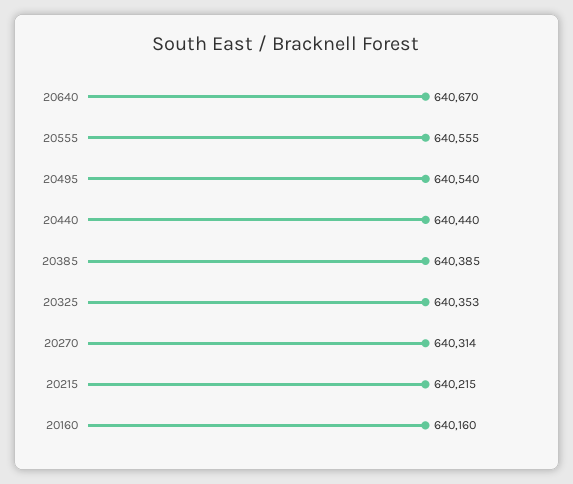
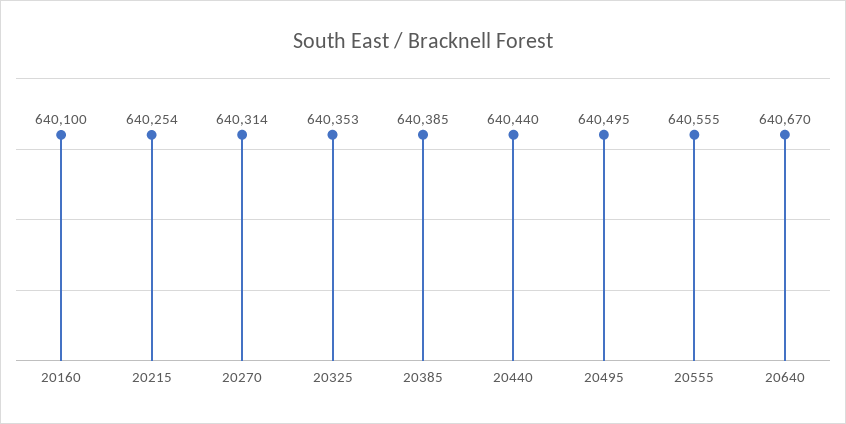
  {
    "20640": 640670,
    "20555": 640555,
-   "20495": 640540,
+   "20495": 640495,
    "20440": 640440,
    "20385": 640385,
    "20325": 640353,
    "20270": 640314,
-   "20215": 640215,
+   "20215": 640254,
-   "20160": 640160
+   "20160": 640100
  }

